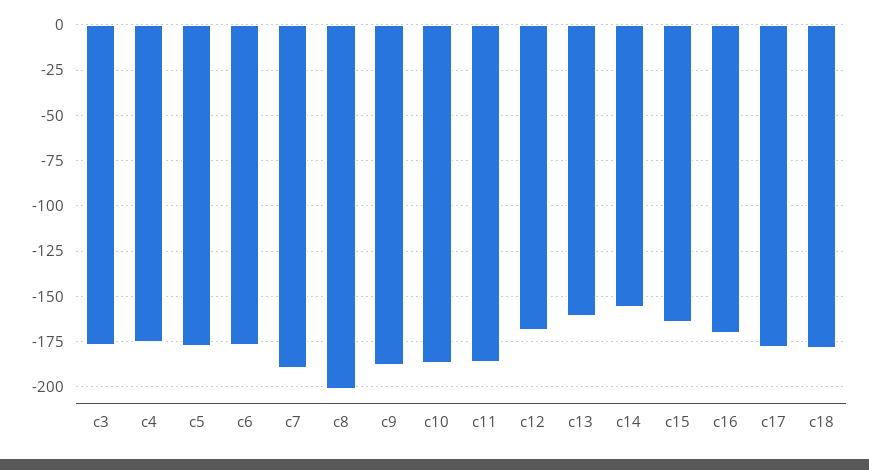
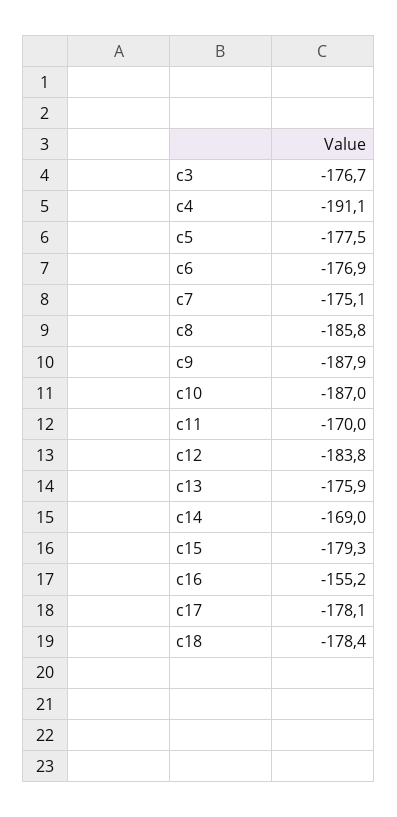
  {
    "c3": -176.7,
-   "c4": -175,
+   "c4": -191.1,
    "c5": -177.5,
    "c6": -176.9,
-   "c7": -190,
+   "c7": -175.1,
-   "c8": -200,
+   "c8": -185.8,
    "c9": -187.9,
    "c10": -187,
-   "c11": -185,
+   "c11": -170,
-   "c12": -170,
+   "c12": -183.8,
-   "c13": -160,
+   "c13": -175.9,
-   "c14": -155,
+   "c14": -169,
-   "c15": -165,
+   "c15": -179.3,
-   "c16": -170,
+   "c16": -155.2,
    "c17": -178.1,
    "c18": -178.4
  }

